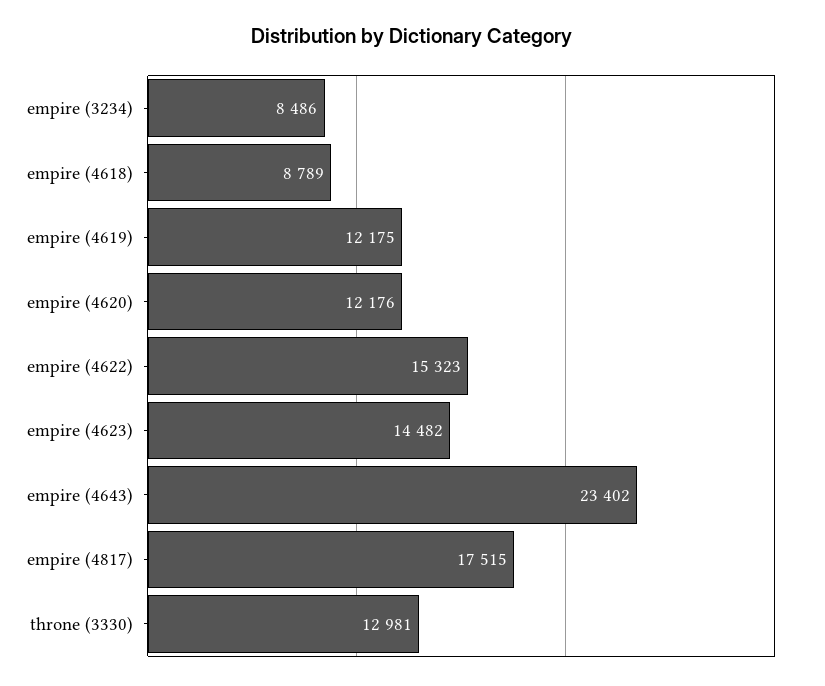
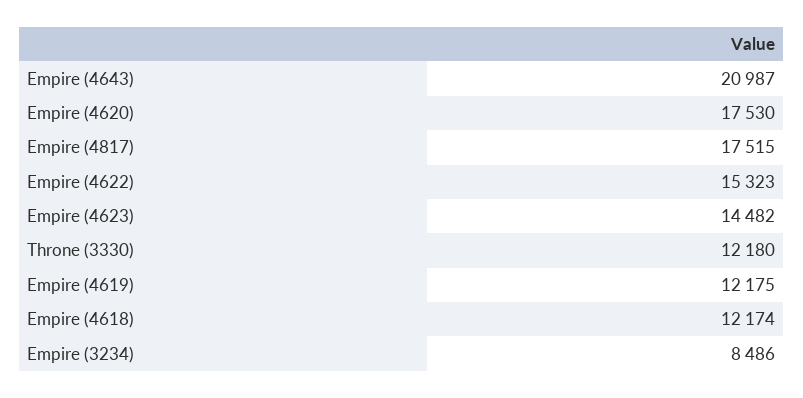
  {
    "empire (3234)": 8486,
-   "empire (4618)": 8789,
+   "empire (4618)": 12174,
    "empire (4619)": 12175,
-   "empire (4620)": 12176,
+   "empire (4620)": 17530,
    "empire (4622)": 15323,
    "empire (4623)": 14482,
-   "empire (4643)": 23402,
+   "empire (4643)": 20987,
    "empire (4817)": 17515,
-   "throne (3330)": 12981
+   "throne (3330)": 12180
  }

